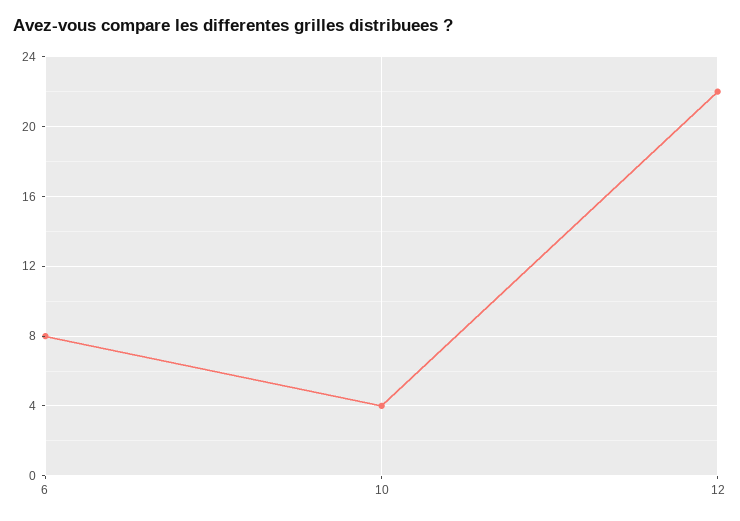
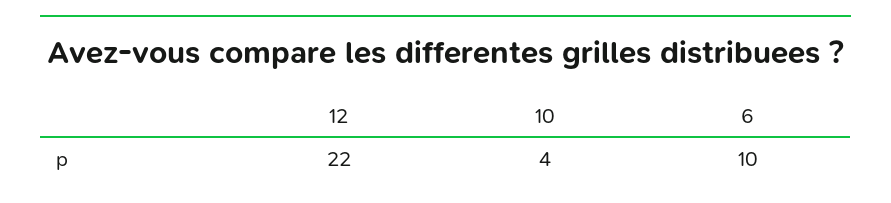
  {
-   "6": 8,
+   "6": 10,
    "10": 4,
    "12": 22
  }

